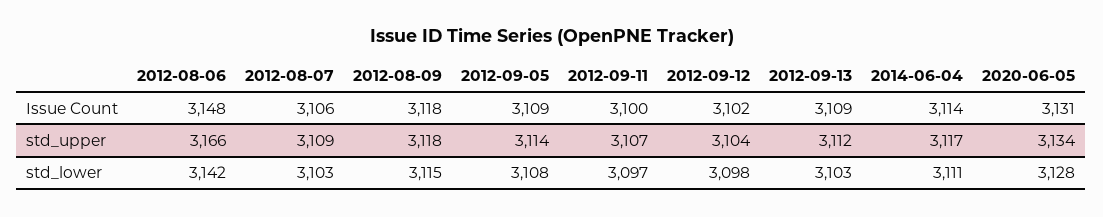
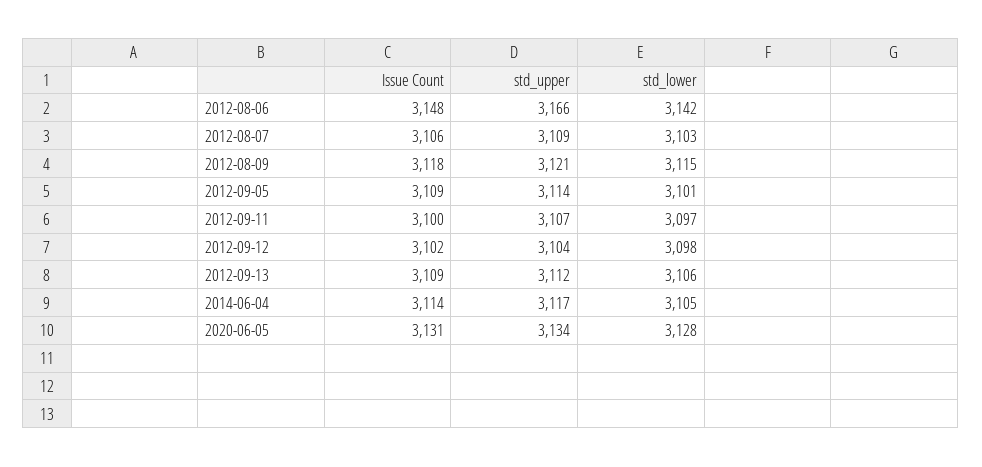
  {
    "2012-08-06": {
      "Issue Count": 3148,
      "std_upper": 3166,
      "std_lower": 3142
    },
    "2012-08-07": {
      "Issue Count": 3106,
      "std_upper": 3109,
      "std_lower": 3103
    },
    "2012-08-09": {
      "Issue Count": 3118,
-     "std_upper": 3118,
+     "std_upper": 3121,
      "std_lower": 3115
    },
    "2012-09-05": {
      "Issue Count": 3109,
      "std_upper": 3114,
-     "std_lower": 3108
+     "std_lower": 3101
    },
    "2012-09-11": {
      "Issue Count": 3100,
      "std_upper": 3107,
      "std_lower": 3097
    },
    "2012-09-12": {
      "Issue Count": 3102,
      "std_upper": 3104,
      "std_lower": 3098
    },
    "2012-09-13": {
      "Issue Count": 3109,
      "std_upper": 3112,
-     "std_lower": 3103
+     "std_lower": 3106
    },
    "2014-06-04": {
      "Issue Count": 3114,
      "std_upper": 3117,
-     "std_lower": 3111
+     "std_lower": 3105
    },
    "2020-06-05": {
      "Issue Count": 3131,
      "std_upper": 3134,
      "std_lower": 3128
    }
  }

